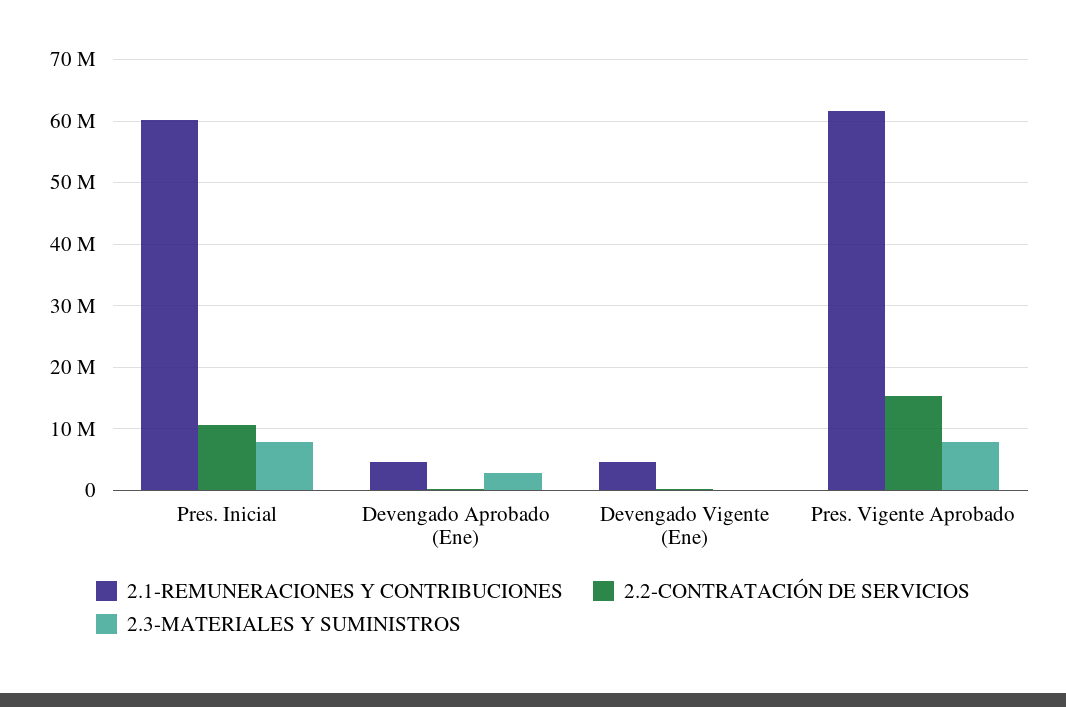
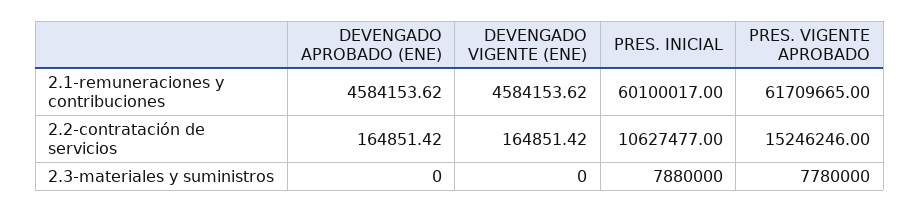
  {
    "2.1-REMUNERACIONES Y CONTRIBUCIONES": {
      "Pres. Inicial": 60100017,
      "Devengado Aprobado (Ene)": 4584153.62,
      "Devengado Vigente (Ene)": 4584153.62,
      "Pres. Vigente Aprobado": 61709665
    },
    "2.2-CONTRATACIÓN DE SERVICIOS": {
      "Pres. Inicial": 10627477,
      "Devengado Aprobado (Ene)": 164851.42,
      "Devengado Vigente (Ene)": 164851.42,
      "Pres. Vigente Aprobado": 15246246
    },
    "2.3-MATERIALES Y SUMINISTROS": {
      "Pres. Inicial": 7880000,
-     "Devengado Aprobado (Ene)": 3000000,
+     "Devengado Aprobado (Ene)": 0,
      "Devengado Vigente (Ene)": 0,
      "Pres. Vigente Aprobado": 7780000
    }
  }

